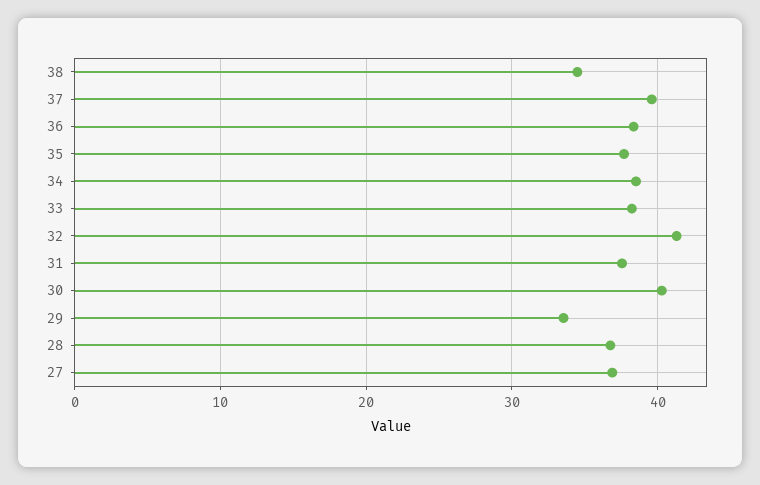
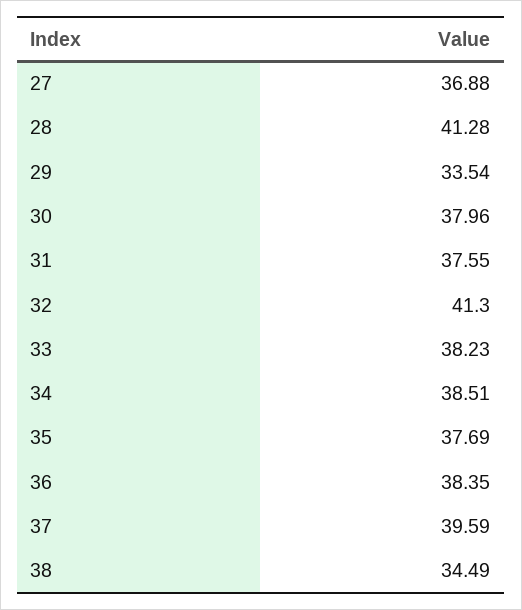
  {
    "38": 34.49,
    "37": 39.59,
    "36": 38.35,
    "35": 37.69,
    "34": 38.51,
    "33": 38.23,
    "32": 41.3,
    "31": 37.55,
-   "30": 40,
+   "30": 37.96,
    "29": 33.54,
-   "28": 37,
+   "28": 41.28,
    "27": 36.88
  }

